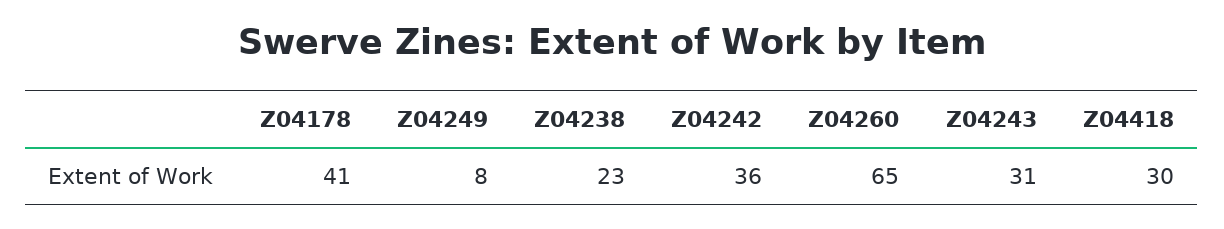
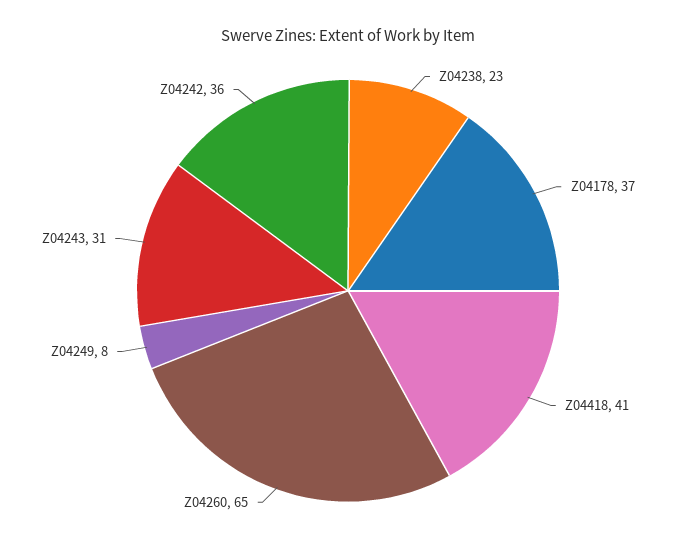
  {
-   "Z04178": 41,
+   "Z04178": 37,
    "Z04249": 8,
    "Z04238": 23,
    "Z04242": 36,
    "Z04260": 65,
    "Z04243": 31,
-   "Z04418": 30
+   "Z04418": 41
  }

